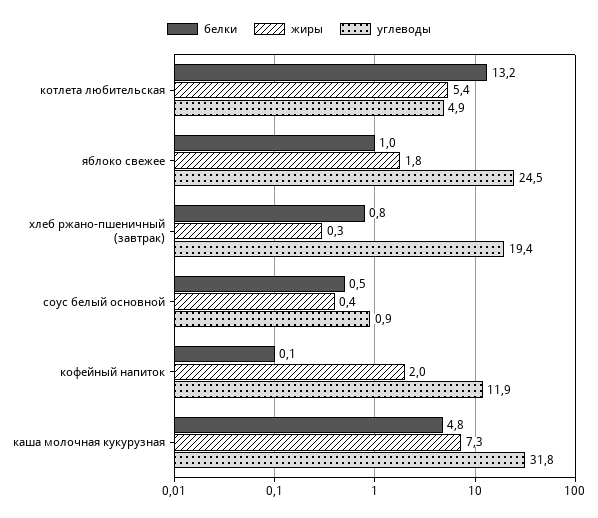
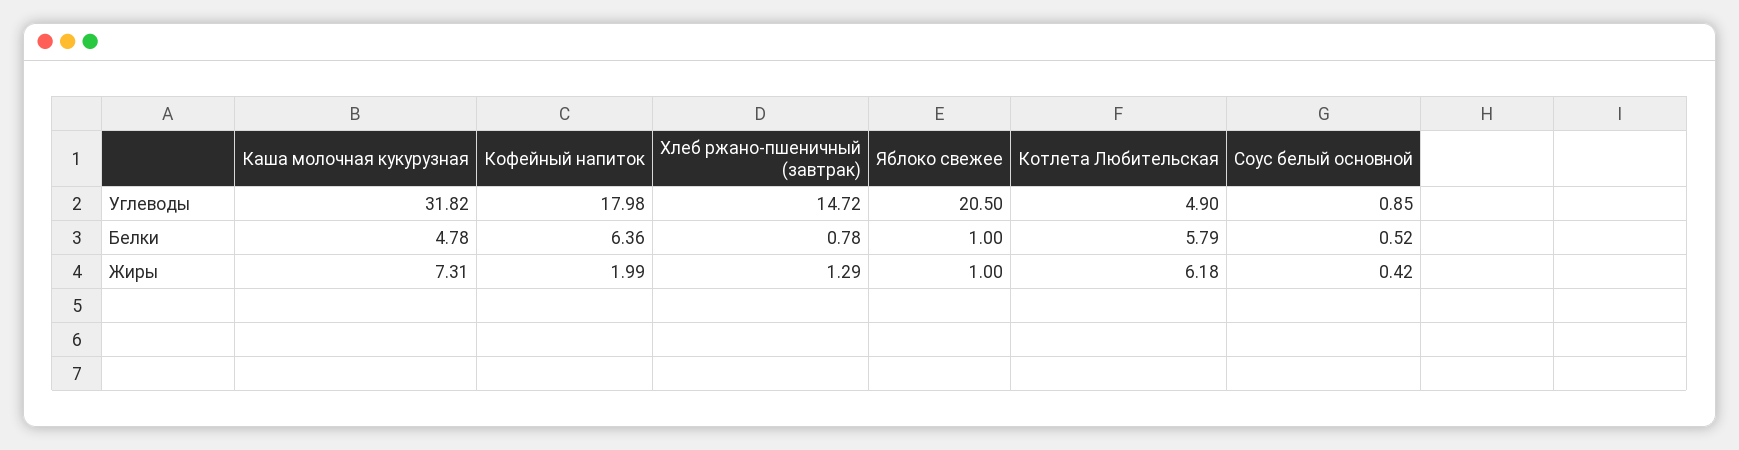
  {
    "белки": {
-     "котлета любительская": 13.2,
+     "котлета любительская": 5.79,
      "яблоко свежее": 1,
      "хлеб ржано-пшеничный (завтрак)": 0.78,
      "соус белый основной": 0.52,
-     "кофейный напиток": 0.1,
+     "кофейный напиток": 6.36,
      "каша молочная кукурузная": 4.78
    },
    "жиры": {
-     "котлета любительская": 5.4,
+     "котлета любительская": 6.18,
-     "яблоко свежее": 1.8,
+     "яблоко свежее": 1,
-     "хлеб ржано-пшеничный (завтрак)": 0.3,
+     "хлеб ржано-пшеничный (завтрак)": 1.29,
      "соус белый основной": 0.42,
      "кофейный напиток": 1.99,
      "каша молочная кукурузная": 7.31
    },
    "углеводы": {
      "котлета любительская": 4.9,
-     "яблоко свежее": 24.5,
+     "яблоко свежее": 20.5,
-     "хлеб ржано-пшеничный (завтрак)": 19.4,
+     "хлеб ржано-пшеничный (завтрак)": 14.72,
      "соус белый основной": 0.85,
-     "кофейный напиток": 11.9,
+     "кофейный напиток": 17.98,
      "каша молочная кукурузная": 31.82
    }
  }

